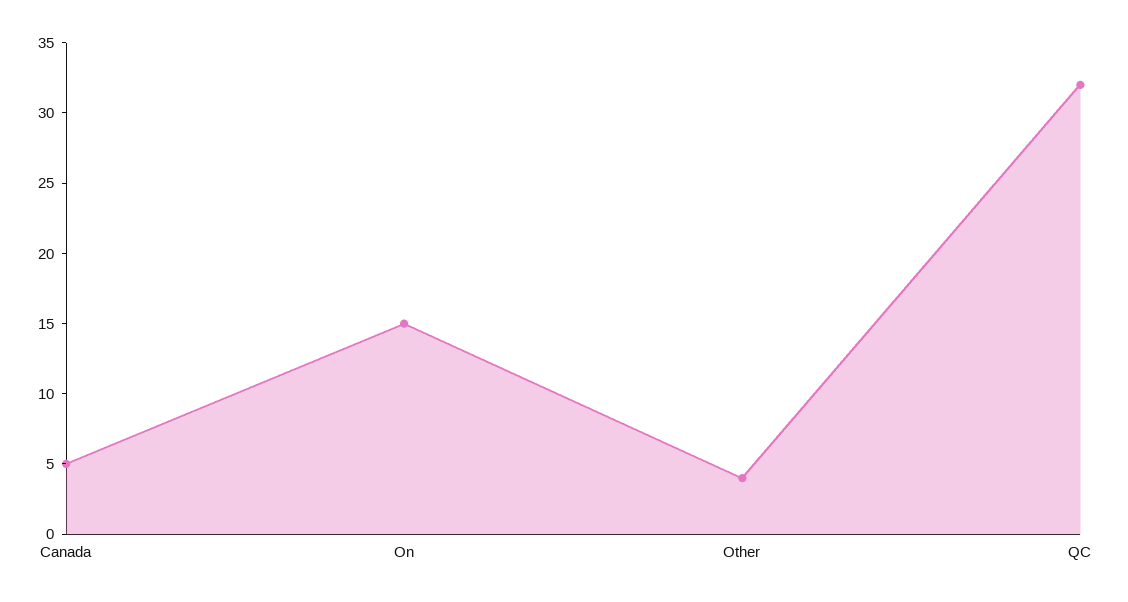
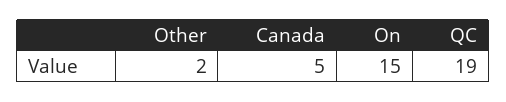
  {
    "Canada": 5,
    "On": 15,
-   "Other": 4,
+   "Other": 2,
-   "QC": 32
+   "QC": 19
  }

